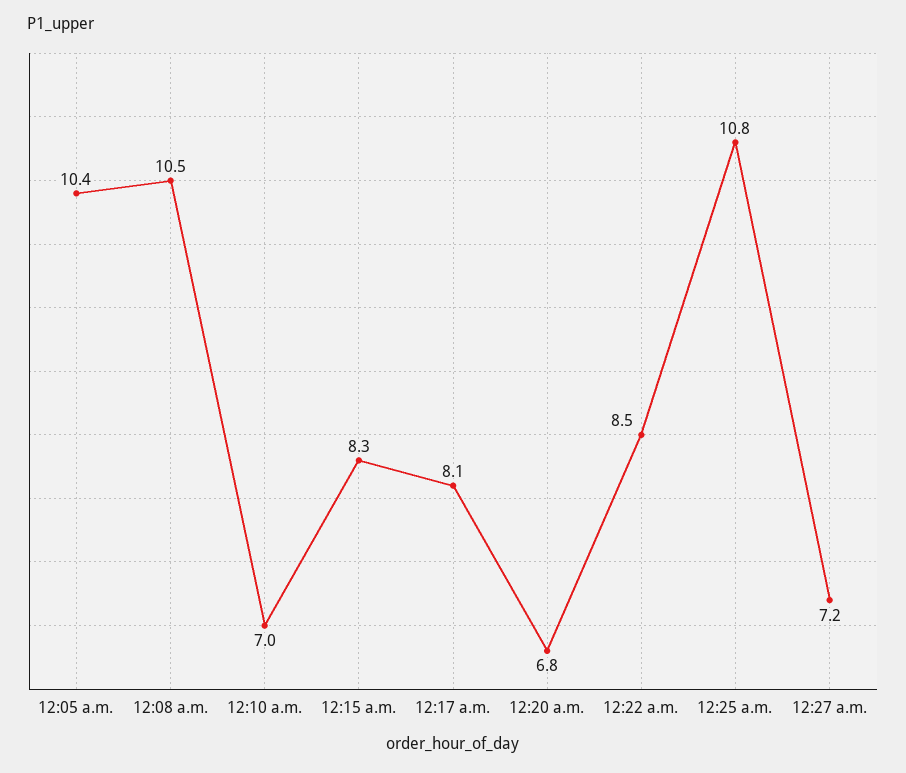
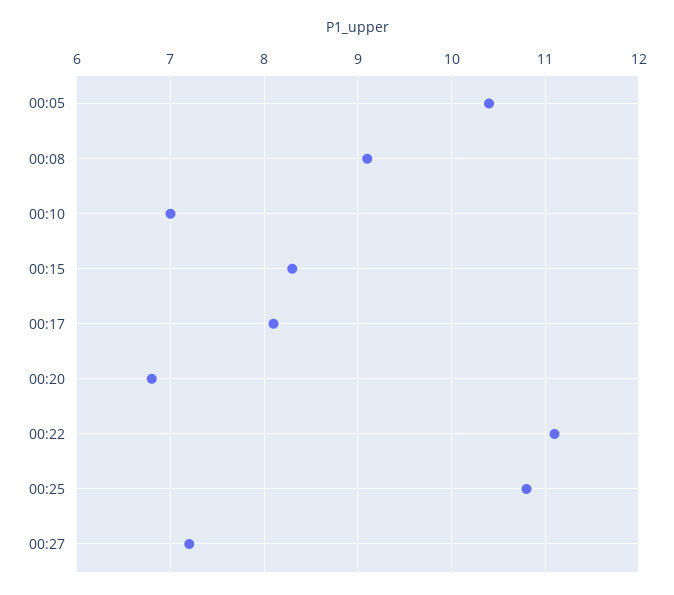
  {
    "12:05 a.m.": 10.4,
-   "12:08 a.m.": 10.5,
+   "12:08 a.m.": 9.1,
    "12:10 a.m.": 7,
    "12:15 a.m.": 8.3,
    "12:17 a.m.": 8.1,
    "12:20 a.m.": 6.8,
-   "12:22 a.m.": 8.5,
+   "12:22 a.m.": 11.1,
    "12:25 a.m.": 10.8,
    "12:27 a.m.": 7.2
  }

